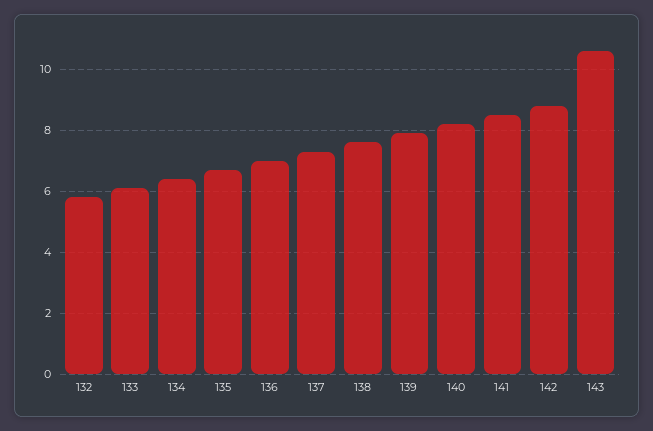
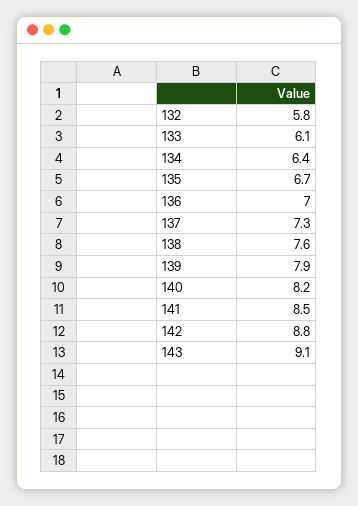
  {
    "132": 5.8,
    "133": 6.1,
    "134": 6.4,
    "135": 6.7,
    "136": 7,
    "137": 7.3,
    "138": 7.6,
    "139": 7.9,
    "140": 8.2,
    "141": 8.5,
    "142": 8.8,
-   "143": 10.5
+   "143": 9.1
  }

